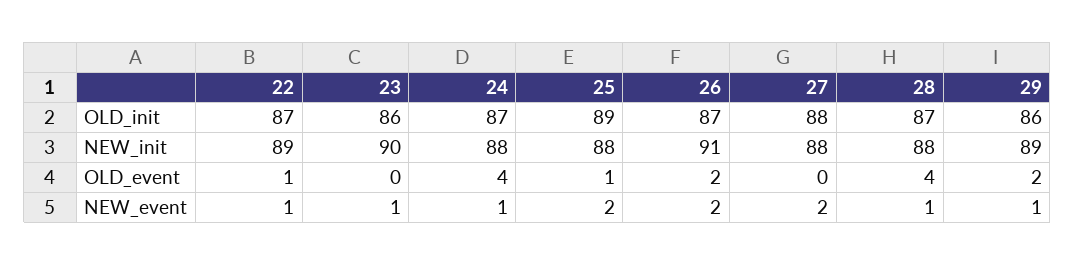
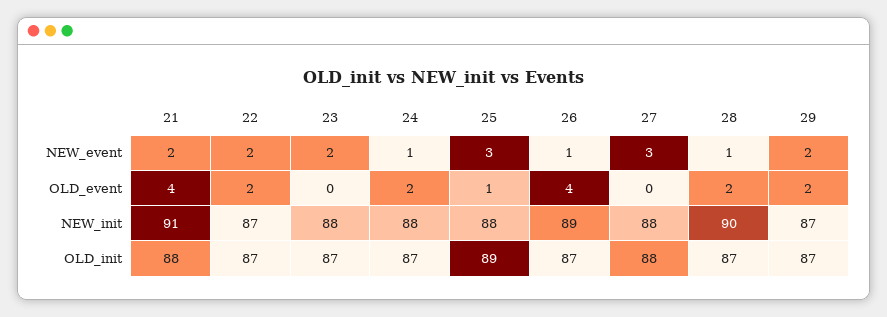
  {
    "22": {
      "OLD_init": 87,
-     "NEW_init": 89,
+     "NEW_init": 87,
-     "OLD_event": 1,
+     "OLD_event": 2,
-     "NEW_event": 1
+     "NEW_event": 2
    },
    "23": {
-     "OLD_init": 86,
+     "OLD_init": 87,
-     "NEW_init": 90,
+     "NEW_init": 88,
      "OLD_event": 0,
-     "NEW_event": 1
+     "NEW_event": 2
    },
    "24": {
      "OLD_init": 87,
      "NEW_init": 88,
-     "OLD_event": 4,
+     "OLD_event": 2,
      "NEW_event": 1
    },
    "25": {
      "OLD_init": 89,
      "NEW_init": 88,
      "OLD_event": 1,
-     "NEW_event": 2
+     "NEW_event": 3
    },
    "26": {
      "OLD_init": 87,
-     "NEW_init": 91,
+     "NEW_init": 89,
-     "OLD_event": 2,
+     "OLD_event": 4,
-     "NEW_event": 2
+     "NEW_event": 1
    },
    "27": {
      "OLD_init": 88,
      "NEW_init": 88,
      "OLD_event": 0,
-     "NEW_event": 2
+     "NEW_event": 3
    },
    "28": {
      "OLD_init": 87,
-     "NEW_init": 88,
+     "NEW_init": 90,
-     "OLD_event": 4,
+     "OLD_event": 2,
      "NEW_event": 1
    },
    "29": {
-     "OLD_init": 86,
+     "OLD_init": 87,
-     "NEW_init": 89,
+     "NEW_init": 87,
      "OLD_event": 2,
-     "NEW_event": 1
+     "NEW_event": 2
-   }
+   },
+   "21": {
+     "NEW_event": 2,
+     "OLD_event": 4,
+     "NEW_init": 91,
+     "OLD_init": 88
+   }
  }

